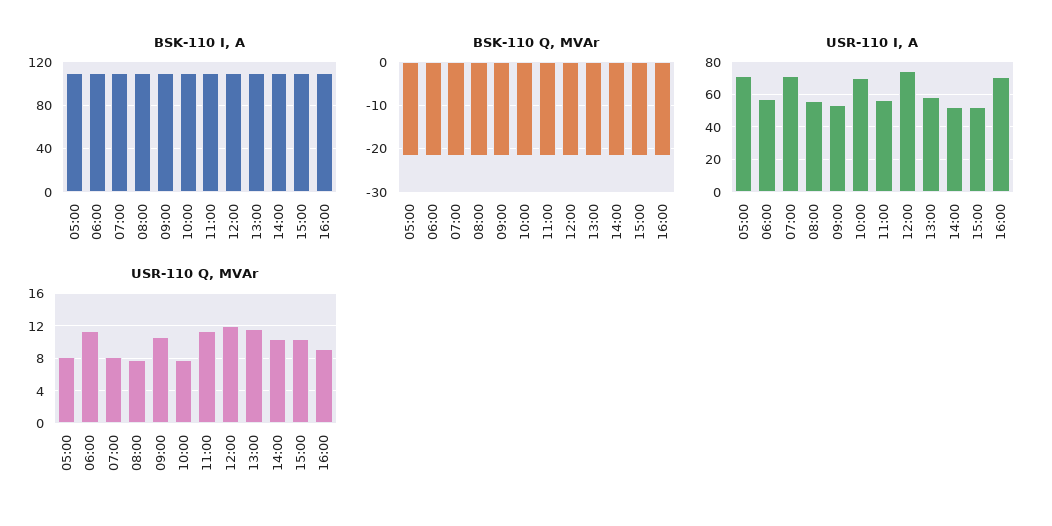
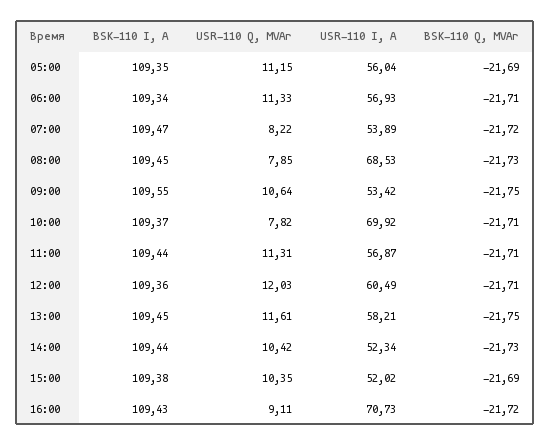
  {
    "BSK-110 I, A": {
      "05:00": 109.35,
      "06:00": 109.34,
      "07:00": 109.47,
      "08:00": 109.45,
      "09:00": 109.55,
      "10:00": 109.37,
      "11:00": 109.44,
      "12:00": 109.36,
      "13:00": 109.45,
      "14:00": 109.44,
      "15:00": 109.38,
      "16:00": 109.43
    },
    "BSK-110 Q, MVAr": {
      "05:00": -21.69,
      "06:00": -21.71,
      "07:00": -21.72,
      "08:00": -21.73,
      "09:00": -21.75,
      "10:00": -21.71,
      "11:00": -21.71,
      "12:00": -21.71,
      "13:00": -21.75,
      "14:00": -21.73,
      "15:00": -21.69,
      "16:00": -21.72
    },
    "USR-110 I, A": {
-     "05:00": 70,
+     "05:00": 56.04,
      "06:00": 56.93,
-     "07:00": 70,
+     "07:00": 53.89,
-     "08:00": 55,
+     "08:00": 68.53,
      "09:00": 53.42,
      "10:00": 69.92,
      "11:00": 56.87,
-     "12:00": 75,
+     "12:00": 60.49,
      "13:00": 58.21,
      "14:00": 52.34,
      "15:00": 52.02,
      "16:00": 70.73
    },
    "USR-110 Q, MVAr": {
-     "05:00": 8,
+     "05:00": 11.15,
      "06:00": 11.33,
      "07:00": 8.22,
      "08:00": 7.85,
      "09:00": 10.64,
      "10:00": 7.82,
      "11:00": 11.31,
      "12:00": 12.03,
      "13:00": 11.61,
      "14:00": 10.42,
      "15:00": 10.35,
      "16:00": 9.11
    }
  }

